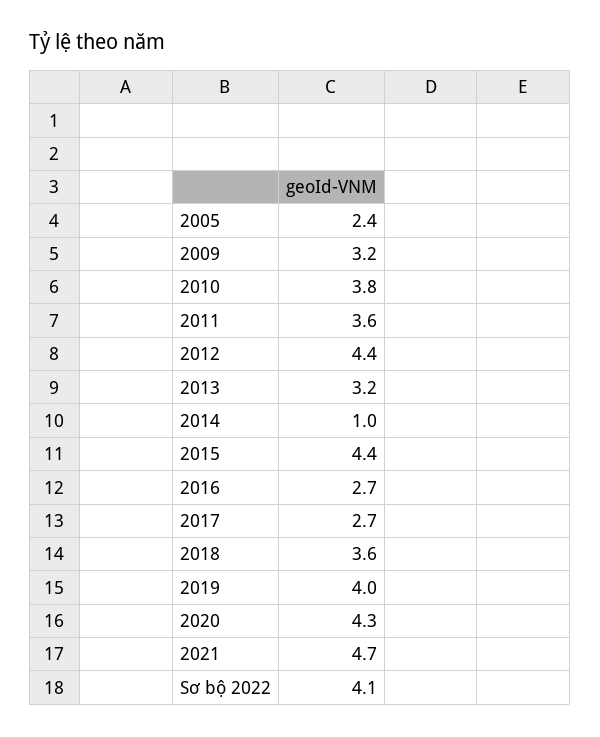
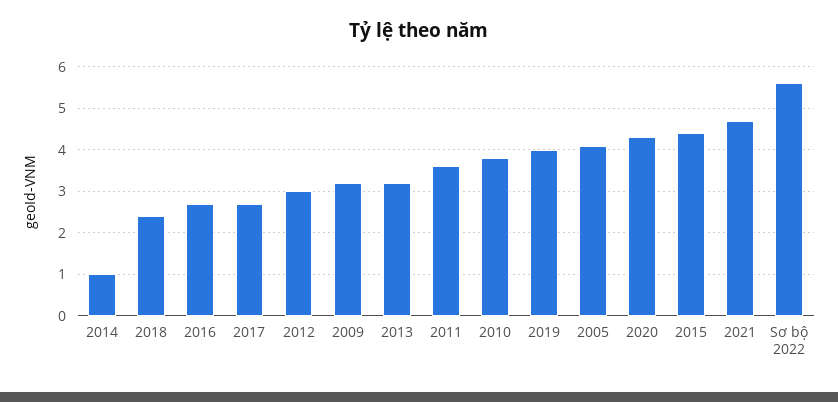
  {
-   "2005": 2.4,
+   "2005": 4,
    "2009": 3.2,
    "2010": 3.8,
    "2011": 3.6,
-   "2012": 4.4,
+   "2012": 3,
    "2013": 3.2,
    "2014": 1,
    "2015": 4.4,
    "2016": 2.7,
    "2017": 2.7,
-   "2018": 3.6,
+   "2018": 2.5,
    "2019": 4,
    "2020": 4.3,
    "2021": 4.7,
-   "Sơ bộ 2022": 4.1
+   "Sơ bộ 2022": 5.5
  }

